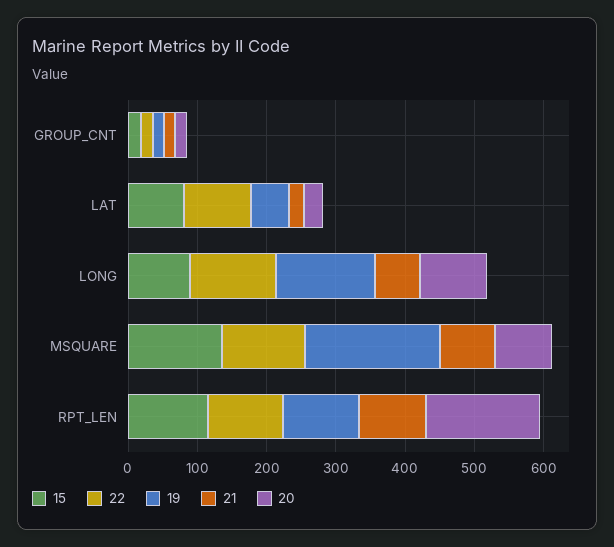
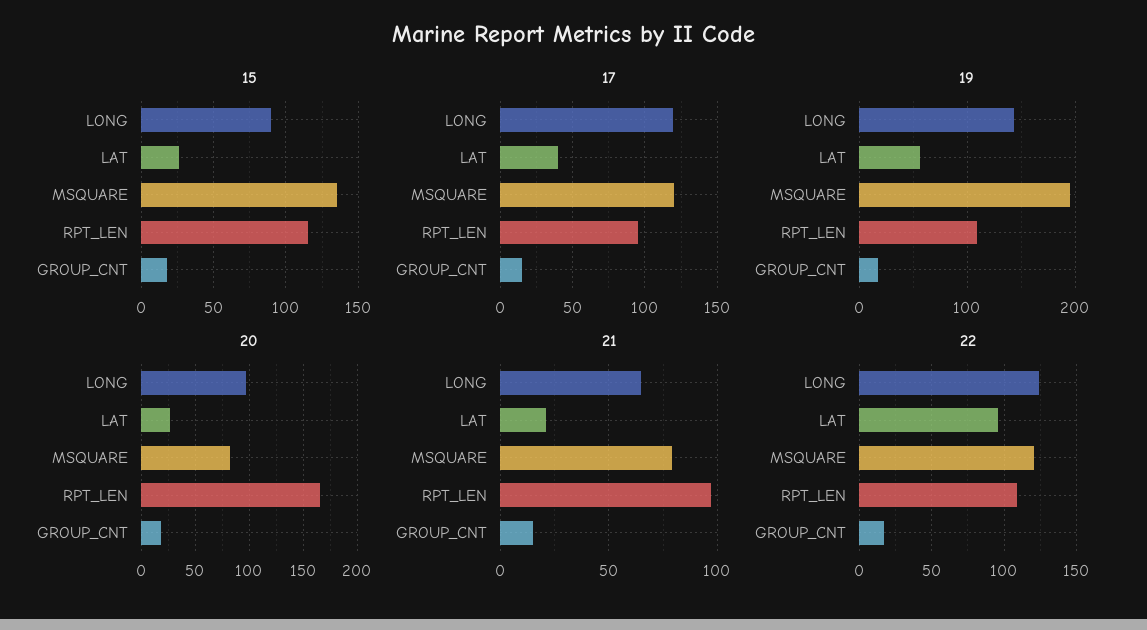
  {
    "15": {
      "GROUP_CNT": 20,
-     "LAT": 80,
+     "LAT": 25,
      "LONG": 90,
      "MSQUARE": 135,
      "RPT_LEN": 115
    },
    "22": {
      "GROUP_CNT": 15,
      "LAT": 95,
      "LONG": 125,
      "MSQUARE": 120,
      "RPT_LEN": 110
    },
    "19": {
      "GROUP_CNT": 20,
      "LAT": 60,
      "LONG": 140,
      "MSQUARE": 200,
      "RPT_LEN": 110
    },
    "21": {
      "GROUP_CNT": 15,
      "LAT": 20,
      "LONG": 65,
      "MSQUARE": 80,
      "RPT_LEN": 95
    },
    "20": {
      "GROUP_CNT": 20,
      "LAT": 30,
      "LONG": 100,
      "MSQUARE": 80,
      "RPT_LEN": 170
-   }
+   },
+   "17": {
+     "LONG": 120,
+     "LAT": 40,
+     "MSQUARE": 120,
+     "RPT_LEN": 95,
+     "GROUP_CNT": 15
+   }
  }

